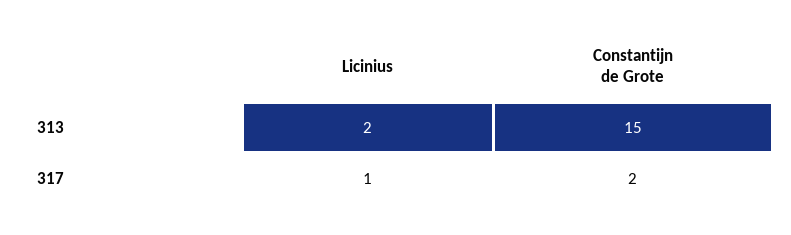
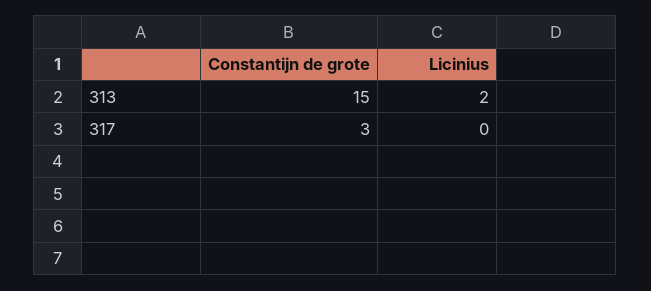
  {
    "Licinius": {
      "313": 2,
-     "317": 1
+     "317": 0
    },
    "Constantijn de Grote": {
      "313": 15,
-     "317": 2
+     "317": 3
    }
  }

